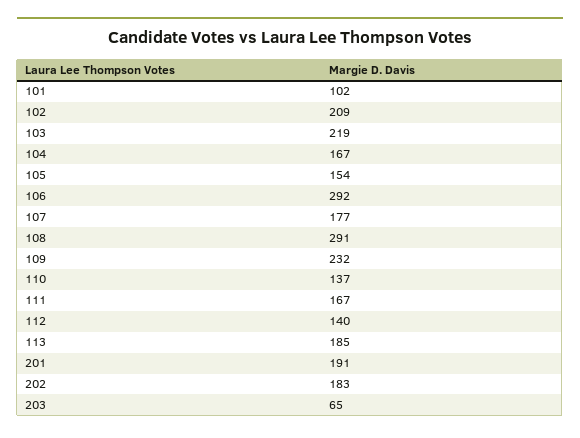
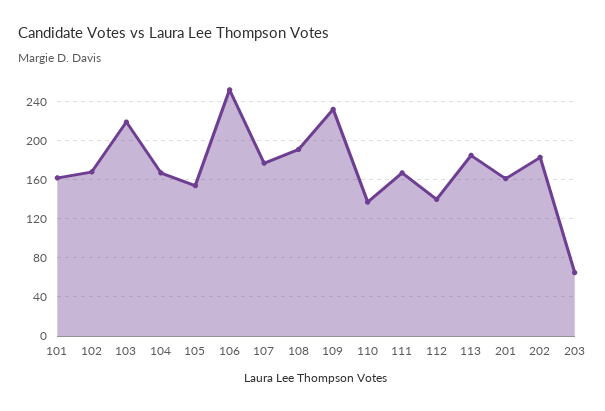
  {
-   "101": 102,
+   "101": 160,
-   "102": 209,
+   "102": 170,
    "103": 219,
    "104": 167,
    "105": 154,
-   "106": 292,
+   "106": 250,
    "107": 177,
-   "108": 291,
+   "108": 190,
    "109": 232,
    "110": 137,
    "111": 167,
    "112": 140,
    "113": 185,
-   "201": 191,
+   "201": 160,
    "202": 183,
    "203": 65
  }

